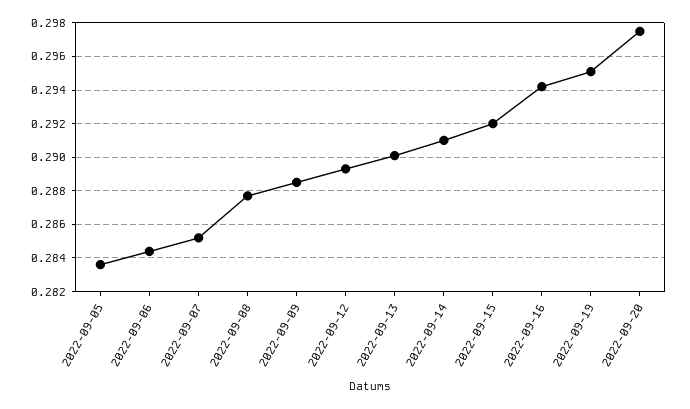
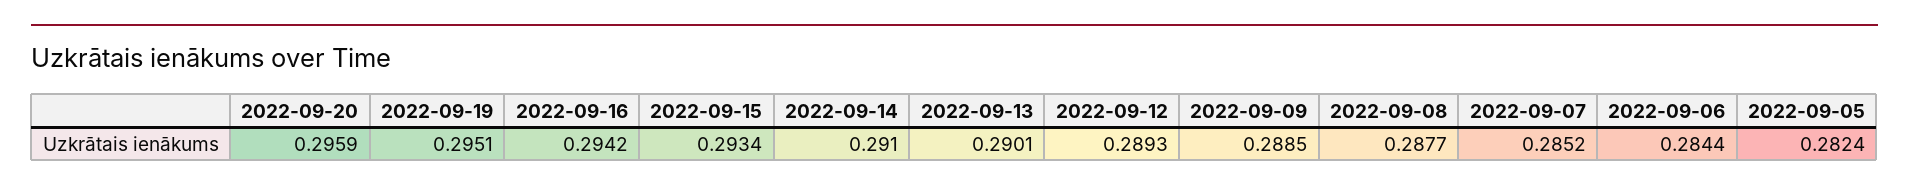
  {
-   "2022-09-05": 0.2835,
+   "2022-09-05": 0.2824,
    "2022-09-06": 0.2844,
    "2022-09-07": 0.2852,
    "2022-09-08": 0.2877,
    "2022-09-09": 0.2885,
    "2022-09-12": 0.2893,
    "2022-09-13": 0.2901,
    "2022-09-14": 0.291,
-   "2022-09-15": 0.292,
+   "2022-09-15": 0.2934,
    "2022-09-16": 0.2942,
    "2022-09-19": 0.2951,
-   "2022-09-20": 0.2975
+   "2022-09-20": 0.2959
  }

